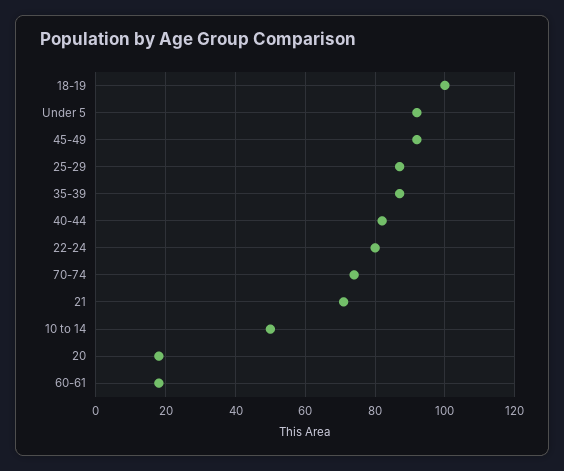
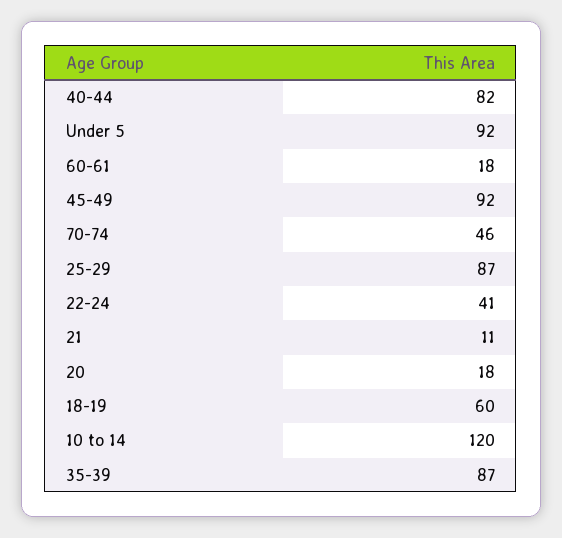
  {
-   "18-19": 100,
+   "18-19": 60,
    "Under 5": 92,
    "45-49": 92,
    "25-29": 87,
    "35-39": 87,
    "40-44": 82,
-   "22-24": 80,
+   "22-24": 41,
-   "70-74": 75,
+   "70-74": 46,
-   "21": 70,
+   "21": 11,
-   "10 to 14": 50,
+   "10 to 14": 120,
    "20": 18,
    "60-61": 18
  }

